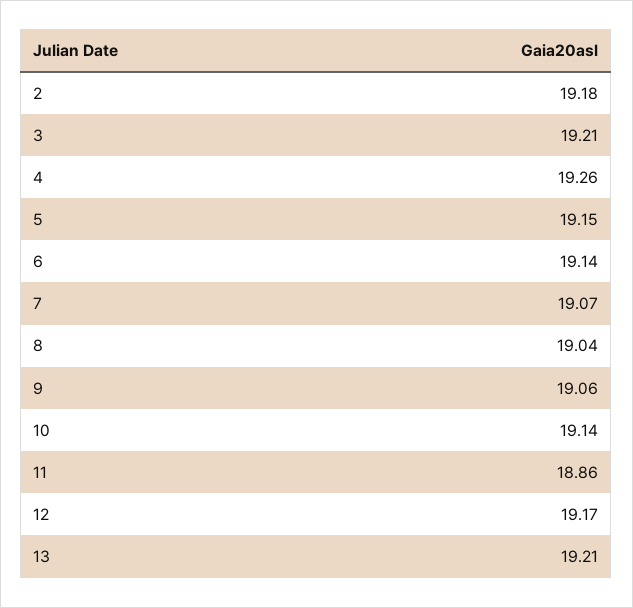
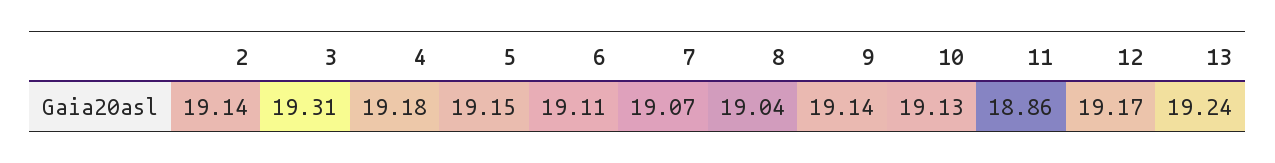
  {
-   "2": 19.18,
+   "2": 19.14,
-   "3": 19.21,
+   "3": 19.31,
-   "4": 19.26,
+   "4": 19.18,
    "5": 19.15,
-   "6": 19.14,
+   "6": 19.11,
    "7": 19.07,
    "8": 19.04,
-   "9": 19.06,
+   "9": 19.14,
-   "10": 19.14,
+   "10": 19.13,
    "11": 18.86,
    "12": 19.17,
-   "13": 19.21
+   "13": 19.24
  }

